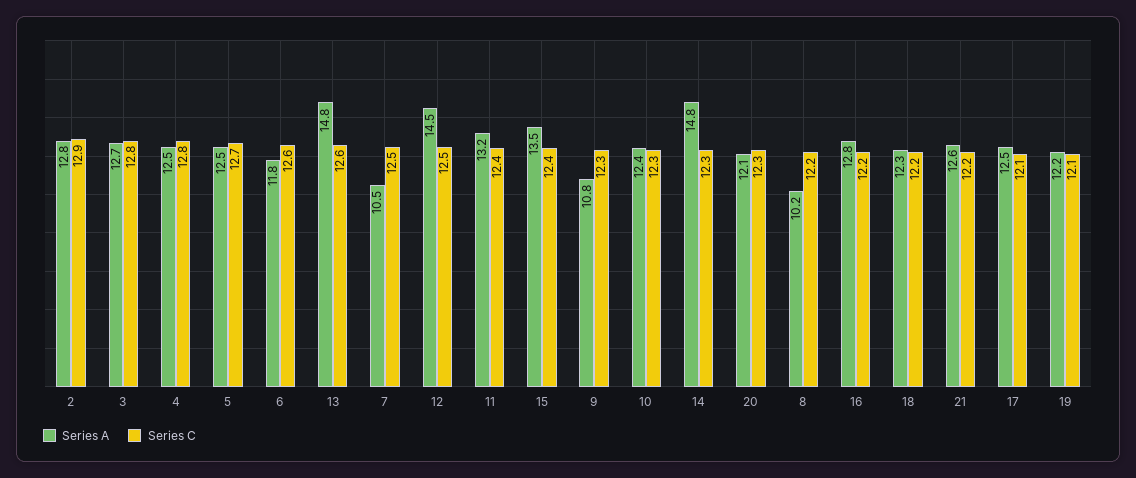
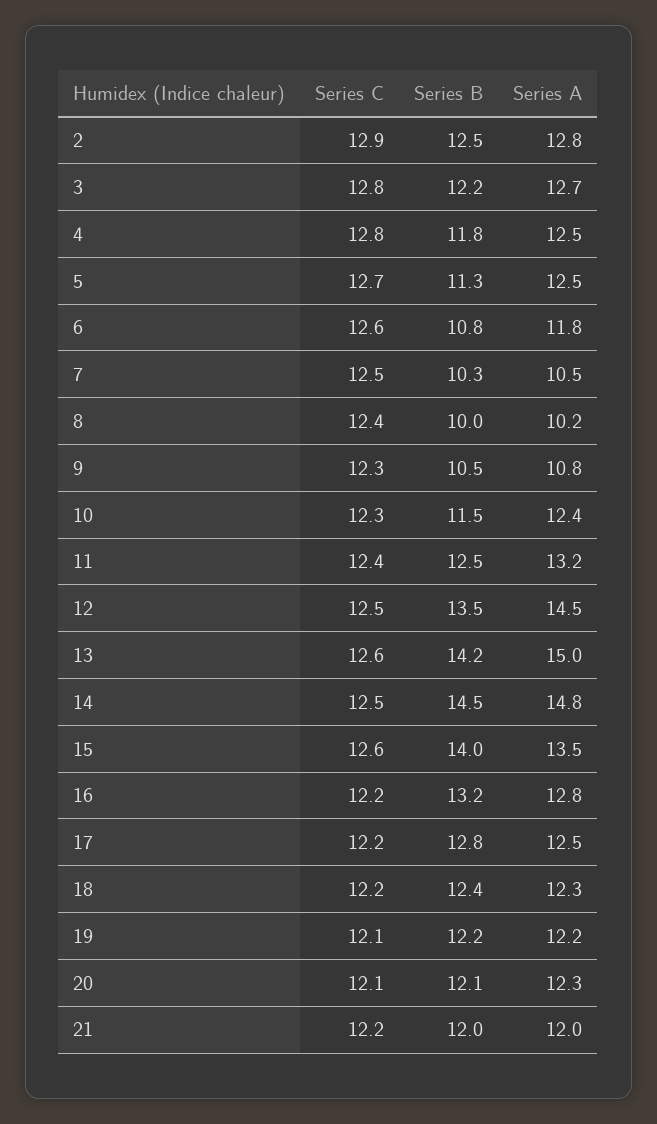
  {
    "Series A": {
      "2": 12.8,
      "3": 12.7,
      "4": 12.5,
      "5": 12.5,
      "6": 11.8,
-     "13": 14.8,
+     "13": 15,
      "7": 10.5,
      "12": 14.5,
      "11": 13.2,
      "15": 13.5,
      "9": 10.8,
      "10": 12.4,
      "14": 14.8,
-     "20": 12.1,
+     "20": 12.3,
      "8": 10.2,
      "16": 12.8,
      "18": 12.3,
-     "21": 12.6,
+     "21": 12,
      "17": 12.5,
      "19": 12.2
    },
    "Series C": {
      "2": 12.9,
      "3": 12.8,
      "4": 12.8,
      "5": 12.7,
      "6": 12.6,
      "13": 12.6,
      "7": 12.5,
      "12": 12.5,
      "11": 12.4,
-     "15": 12.4,
+     "15": 12.6,
      "9": 12.3,
      "10": 12.3,
-     "14": 12.3,
+     "14": 12.5,
-     "20": 12.3,
+     "20": 12.1,
-     "8": 12.2,
+     "8": 12.4,
      "16": 12.2,
      "18": 12.2,
      "21": 12.2,
-     "17": 12.1,
+     "17": 12.2,
      "19": 12.1
-   }
+   },
+   "Series B": {
+     "2": 12.5,
+     "3": 12.2,
+     "4": 11.8,
+     "5": 11.3,
+     "6": 10.8,
+     "7": 10.3,
+     "8": 10,
+     "9": 10.5,
+     "10": 11.5,
+     "11": 12.5,
+     "12": 13.5,
+     "13": 14.2,
+     "14": 14.5,
+     "15": 14,
+     "16": 13.2,
+     "17": 12.8,
+     "18": 12.4,
+     "19": 12.2,
+     "20": 12.1,
+     "21": 12
+   }
  }

